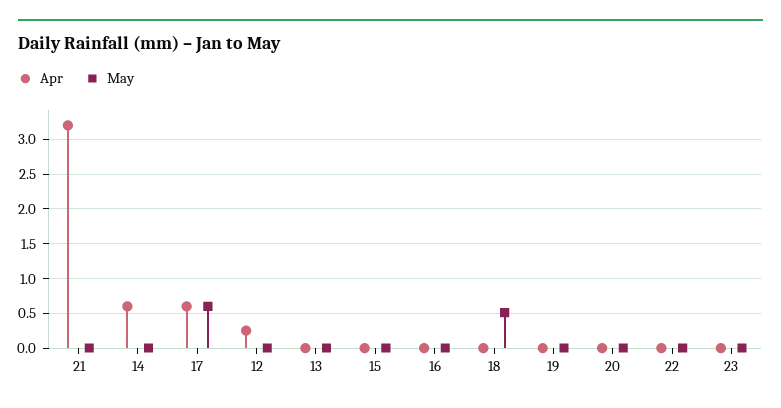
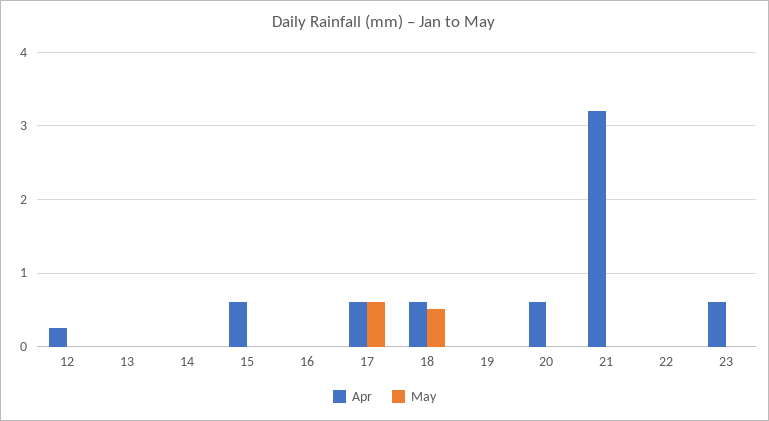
  {
    "Apr": {
      "21": 3.2,
-     "14": 0.6,
+     "14": 0,
      "17": 0.6,
      "12": 0.3,
      "13": 0,
-     "15": 0,
+     "15": 0.6,
      "16": 0,
-     "18": 0,
+     "18": 0.6,
      "19": 0,
-     "20": 0,
+     "20": 0.6,
      "22": 0,
-     "23": 0
+     "23": 0.6
    },
    "May": {
      "21": 0,
      "14": 0,
      "17": 0.6,
      "12": 0,
      "13": 0,
      "15": 0,
      "16": 0,
      "18": 0.5,
      "19": 0,
      "20": 0,
      "22": 0,
      "23": 0
    }
  }

